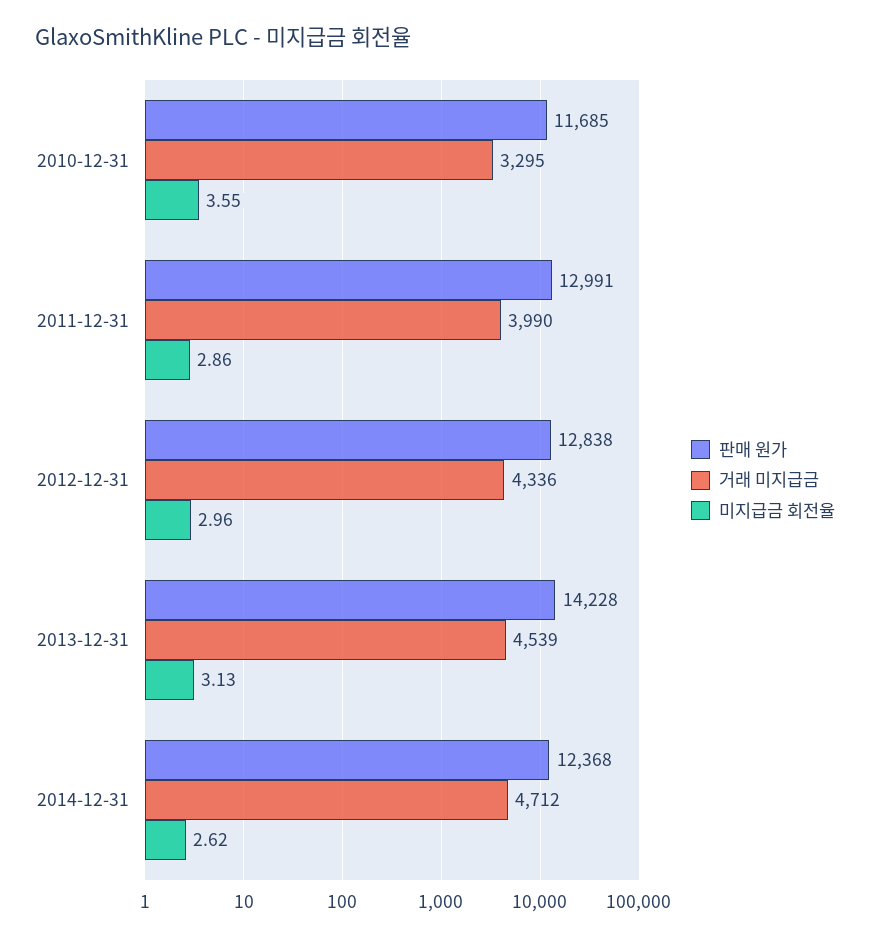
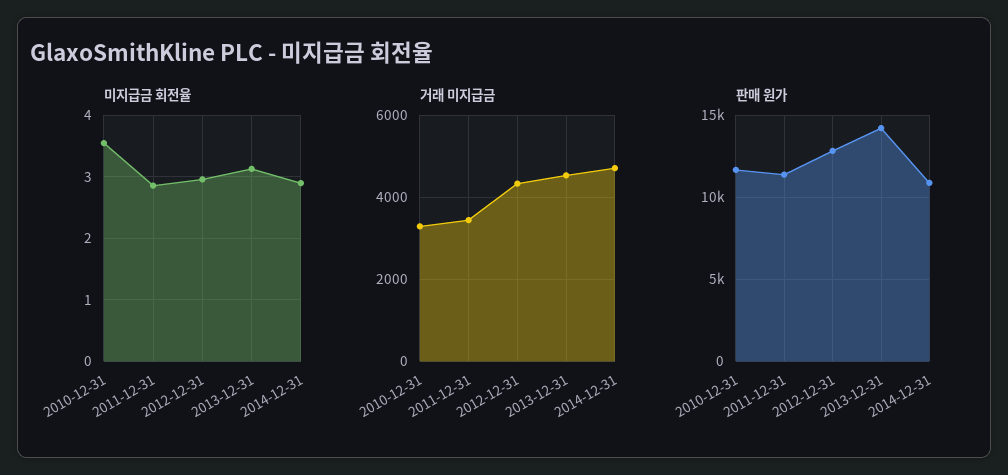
  {
    "판매 원가": {
      "2010-12-31": 11685,
-     "2011-12-31": 12991,
+     "2011-12-31": 11500,
      "2012-12-31": 12838,
      "2013-12-31": 14228,
-     "2014-12-31": 12368
+     "2014-12-31": 11000
    },
    "거래 미지급금": {
      "2010-12-31": 3295,
-     "2011-12-31": 3990,
+     "2011-12-31": 3400,
      "2012-12-31": 4336,
      "2013-12-31": 4539,
      "2014-12-31": 4712
    },
    "미지급금 회전율": {
      "2010-12-31": 3.55,
      "2011-12-31": 2.86,
      "2012-12-31": 2.96,
      "2013-12-31": 3.13,
-     "2014-12-31": 2.62
+     "2014-12-31": 2.9
    }
  }

